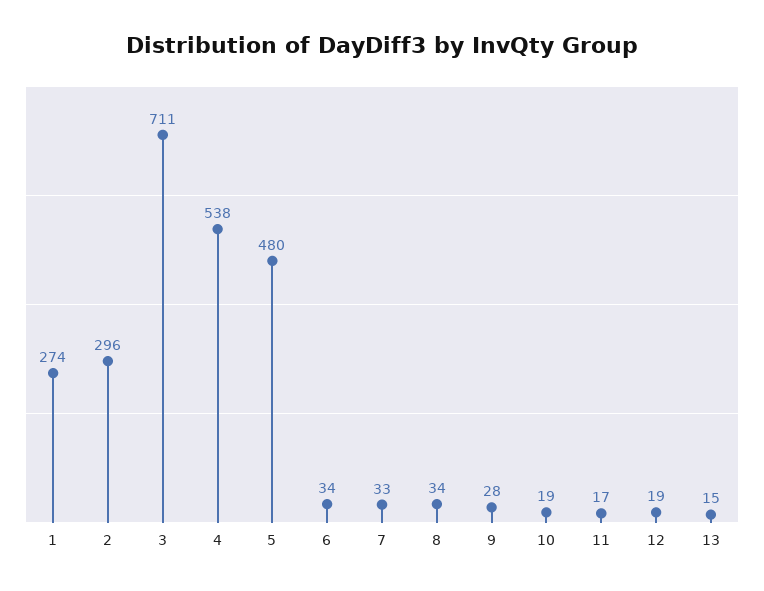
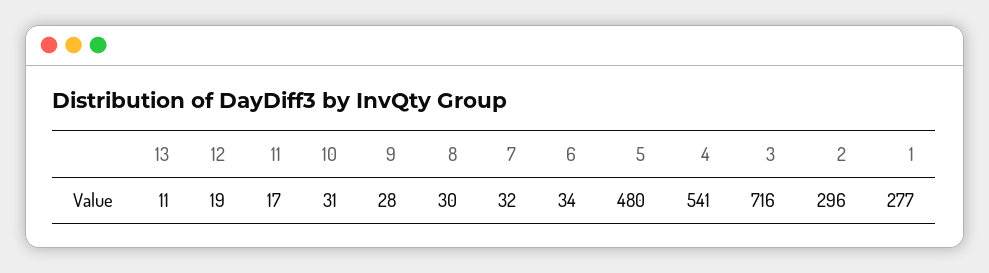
  {
-   "1": 274,
+   "1": 277,
    "2": 296,
-   "3": 711,
+   "3": 716,
-   "4": 538,
+   "4": 541,
    "5": 480,
    "6": 34,
-   "7": 33,
+   "7": 32,
-   "8": 34,
+   "8": 30,
    "9": 28,
-   "10": 19,
+   "10": 31,
    "11": 17,
    "12": 19,
-   "13": 15
+   "13": 11
  }

